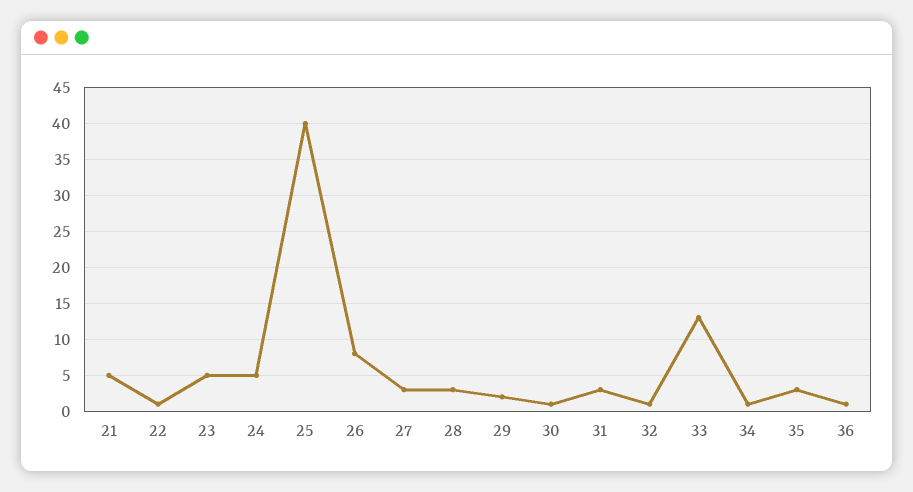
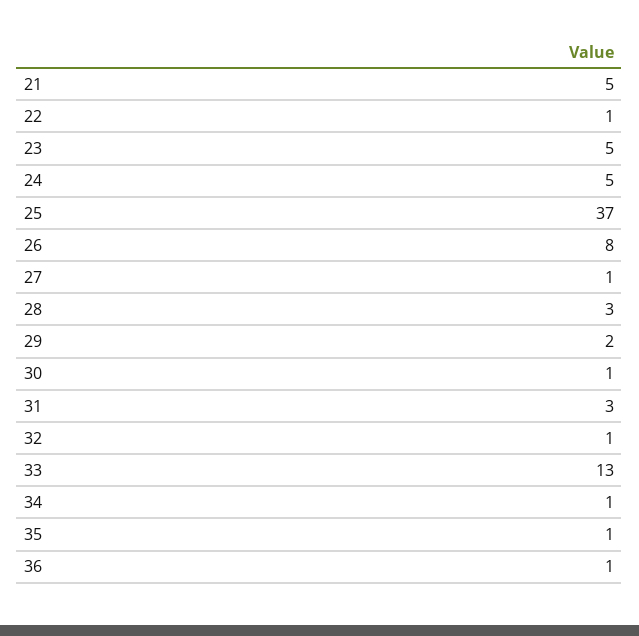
  {
    "21": 5,
    "22": 1,
    "23": 5,
    "24": 5,
-   "25": 40,
+   "25": 37,
    "26": 8,
-   "27": 3,
+   "27": 1,
    "28": 3,
    "29": 2,
    "30": 1,
    "31": 3,
    "32": 1,
    "33": 13,
    "34": 1,
-   "35": 3,
+   "35": 1,
    "36": 1
  }

